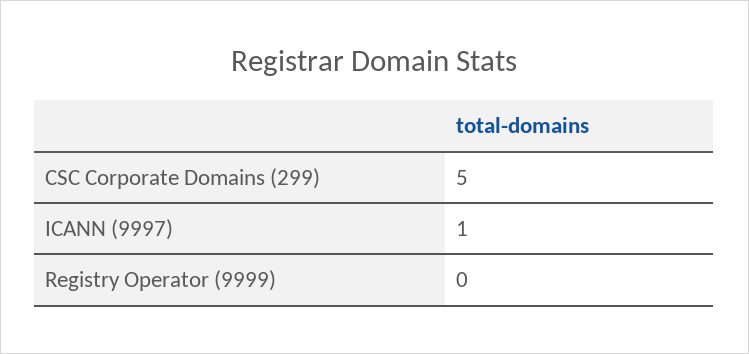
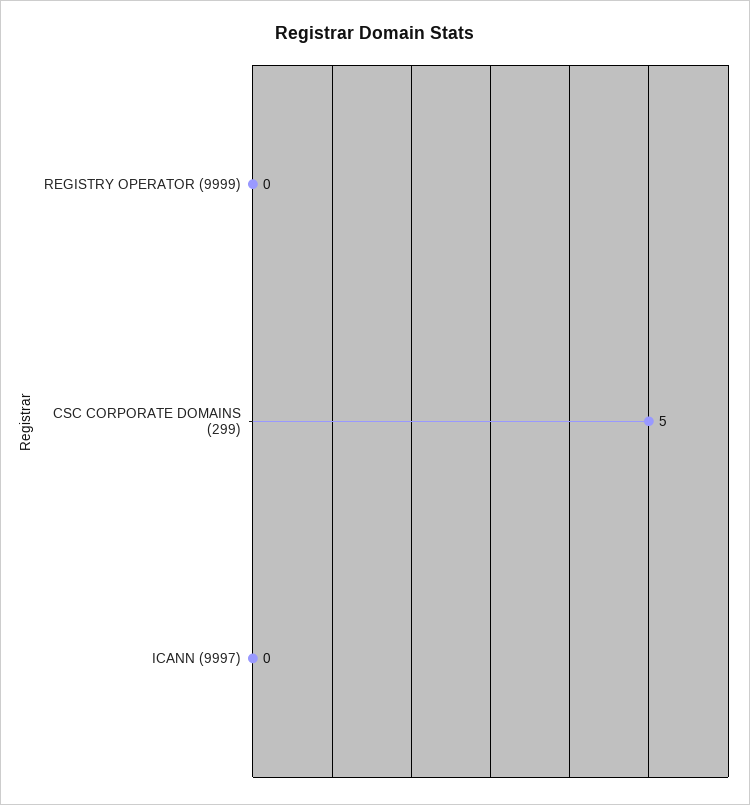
  {
    "CSC Corporate Domains (299)": 5,
-   "ICANN (9997)": 1,
+   "ICANN (9997)": 0,
    "Registry Operator (9999)": 0
  }

